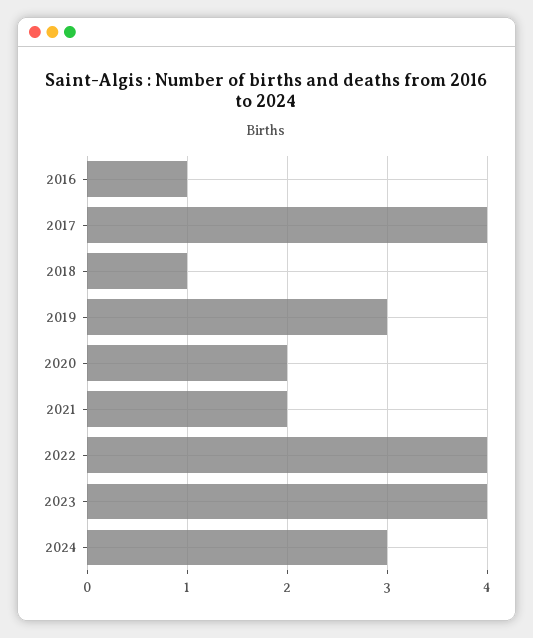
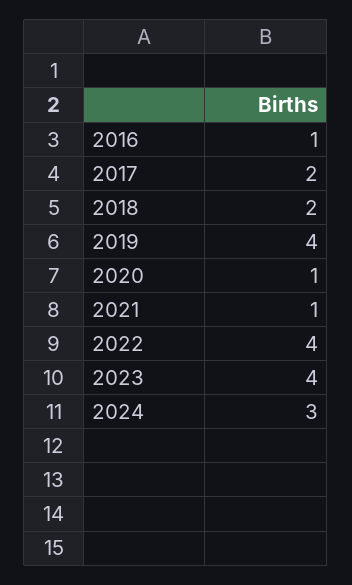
  {
    "2016": 1,
-   "2017": 4,
+   "2017": 2,
-   "2018": 1,
+   "2018": 2,
-   "2019": 3,
+   "2019": 4,
-   "2020": 2,
+   "2020": 1,
-   "2021": 2,
+   "2021": 1,
    "2022": 4,
    "2023": 4,
    "2024": 3
  }

